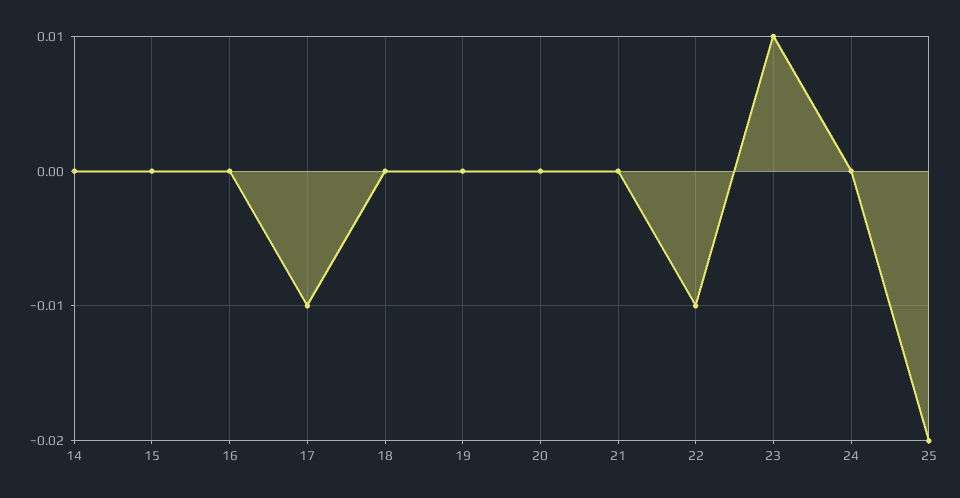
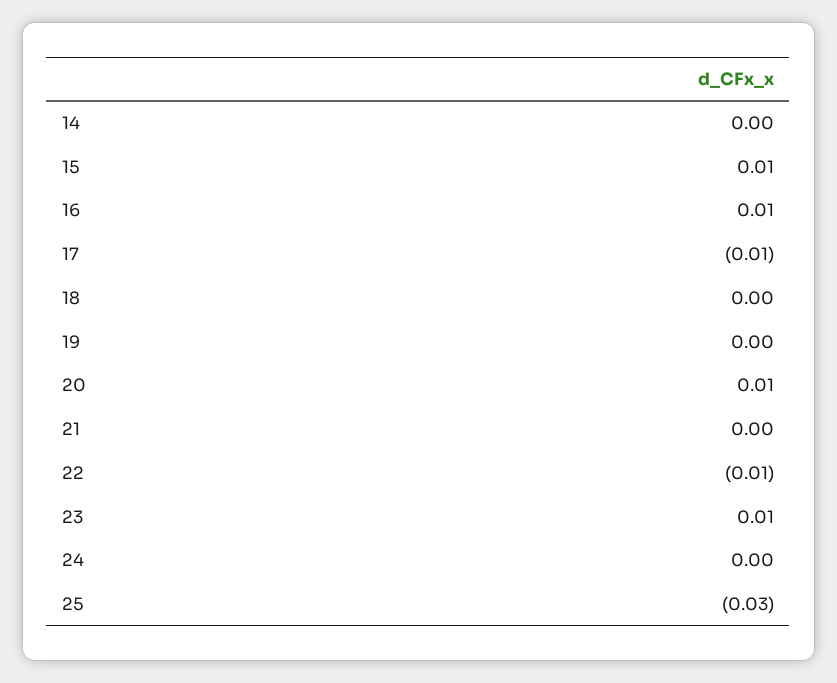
  {
    "14": 0,
-   "15": 0,
+   "15": 0.01,
-   "16": 0,
+   "16": 0.01,
    "17": -0.01,
    "18": 0,
    "19": 0,
-   "20": 0,
+   "20": 0.01,
    "21": 0,
    "22": -0.01,
    "23": 0.01,
    "24": 0,
-   "25": -0.02
+   "25": -0.03
  }

